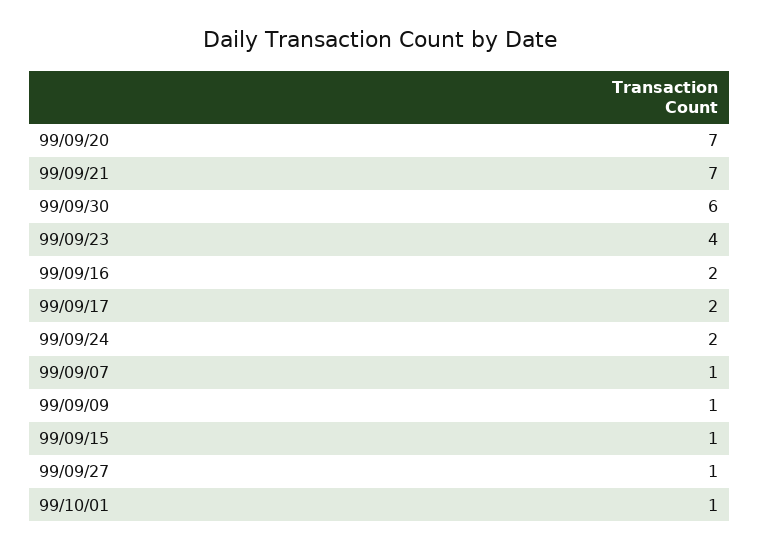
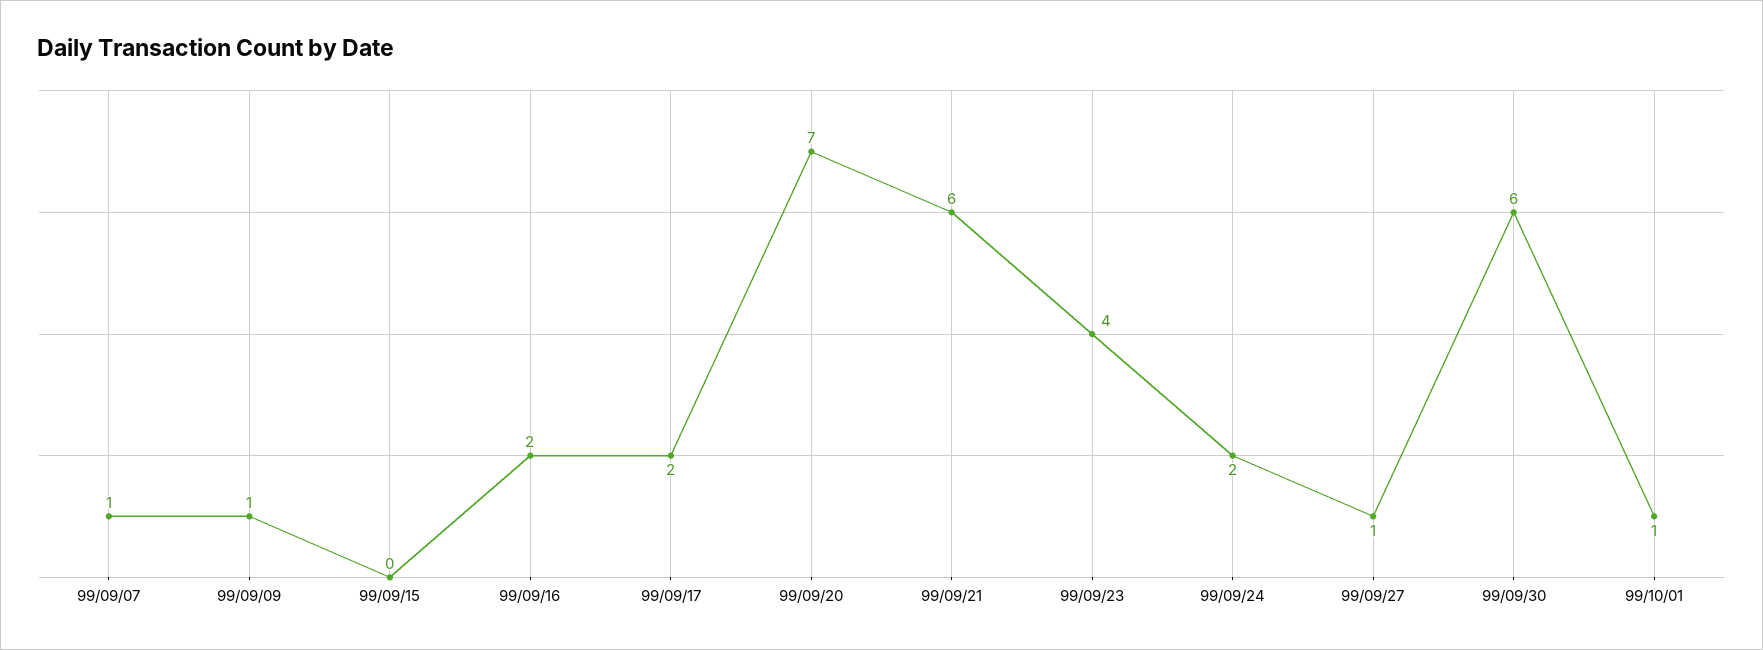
  {
    "99/09/20": 7,
-   "99/09/21": 7,
+   "99/09/21": 6,
    "99/09/30": 6,
    "99/09/23": 4,
    "99/09/16": 2,
    "99/09/17": 2,
    "99/09/24": 2,
    "99/09/07": 1,
    "99/09/09": 1,
-   "99/09/15": 1,
+   "99/09/15": 0,
    "99/09/27": 1,
    "99/10/01": 1
  }

